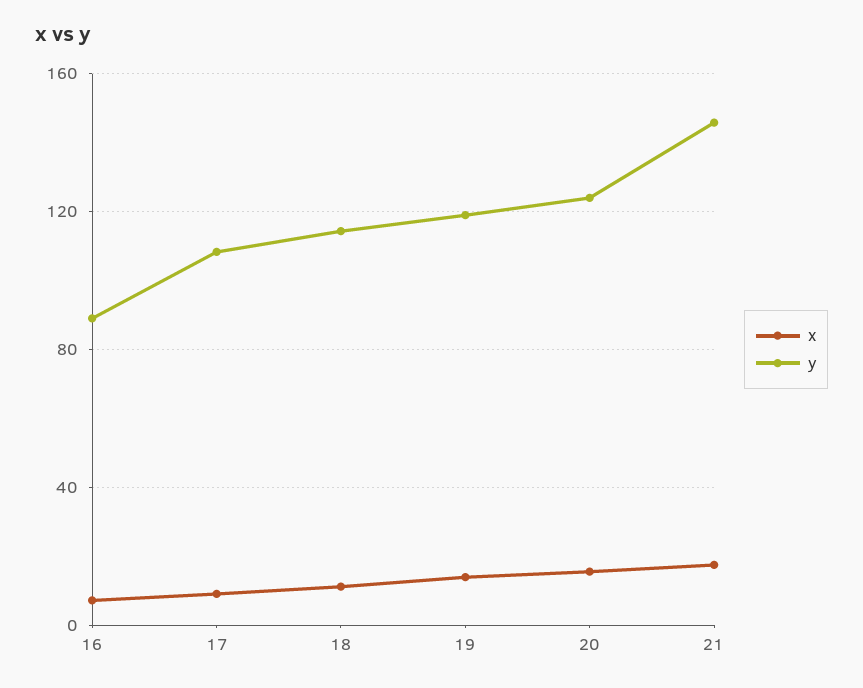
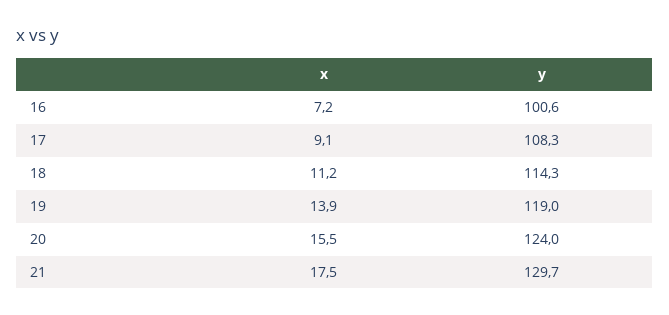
  {
    "x": {
      "16": 7.2,
      "17": 9.1,
      "18": 11.2,
      "19": 13.9,
      "20": 15.5,
      "21": 17.5
    },
    "y": {
-     "16": 90,
+     "16": 100.6,
      "17": 108.3,
      "18": 114.3,
      "19": 119,
      "20": 124,
-     "21": 145
+     "21": 129.7
    }
  }

